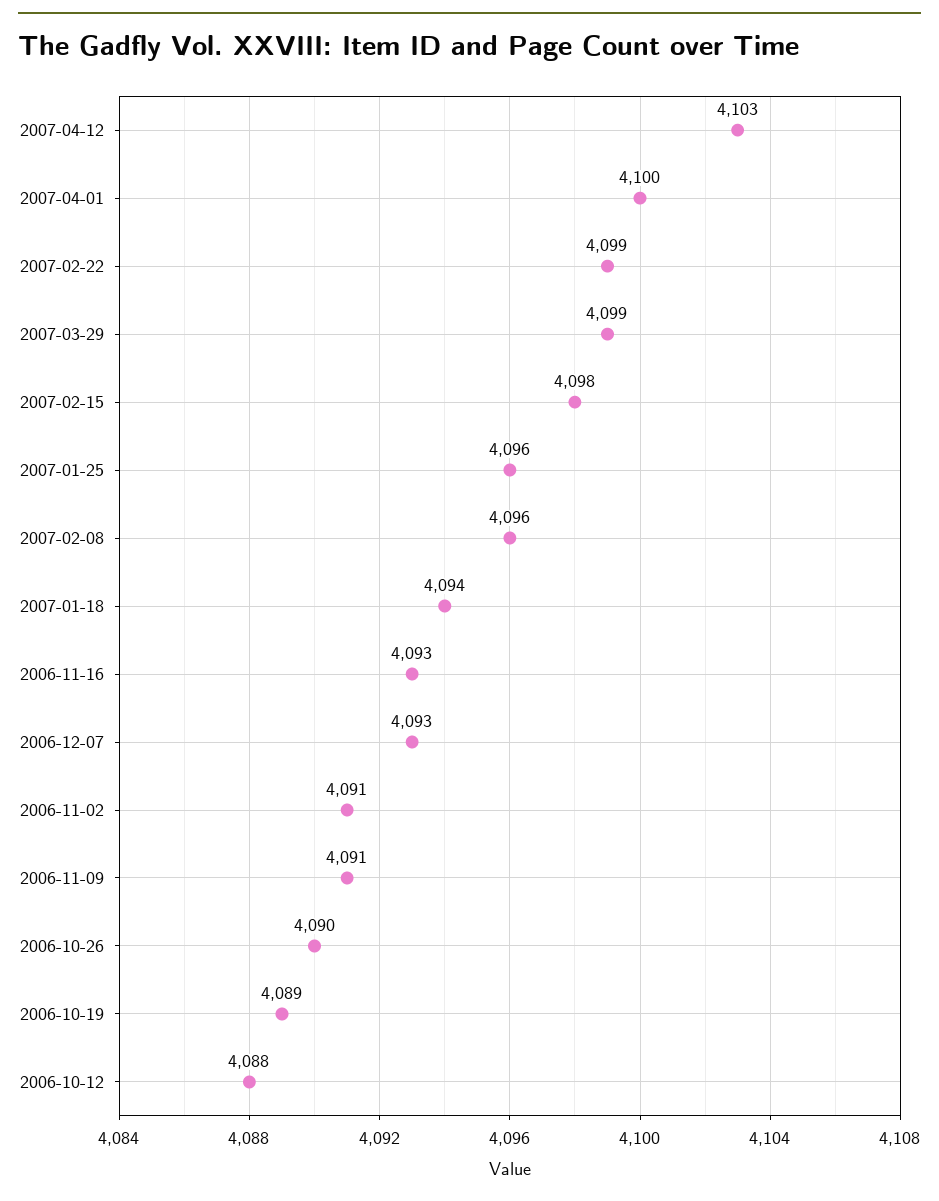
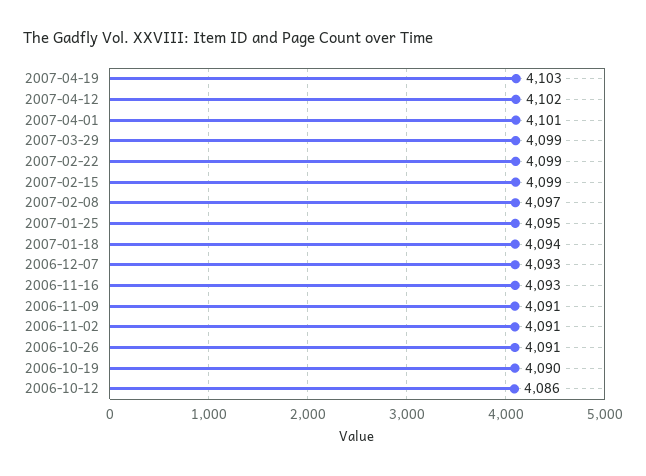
  {
-   "2007-04-12": 4103,
+   "2007-04-12": 4102,
-   "2007-04-01": 4100,
+   "2007-04-01": 4101,
    "2007-02-22": 4099,
    "2007-03-29": 4099,
-   "2007-02-15": 4098,
+   "2007-02-15": 4099,
-   "2007-01-25": 4096,
+   "2007-01-25": 4095,
-   "2007-02-08": 4096,
+   "2007-02-08": 4097,
    "2007-01-18": 4094,
    "2006-11-16": 4093,
    "2006-12-07": 4093,
    "2006-11-02": 4091,
    "2006-11-09": 4091,
-   "2006-10-26": 4090,
+   "2006-10-26": 4091,
-   "2006-10-19": 4089,
+   "2006-10-19": 4090,
-   "2006-10-12": 4088
+   "2006-10-12": 4086,
+   "2007-04-19": 4103
  }

